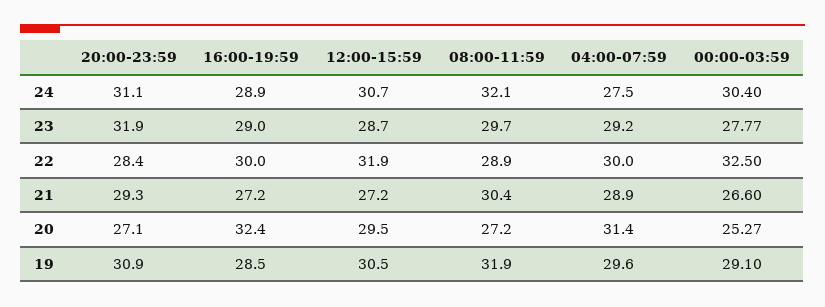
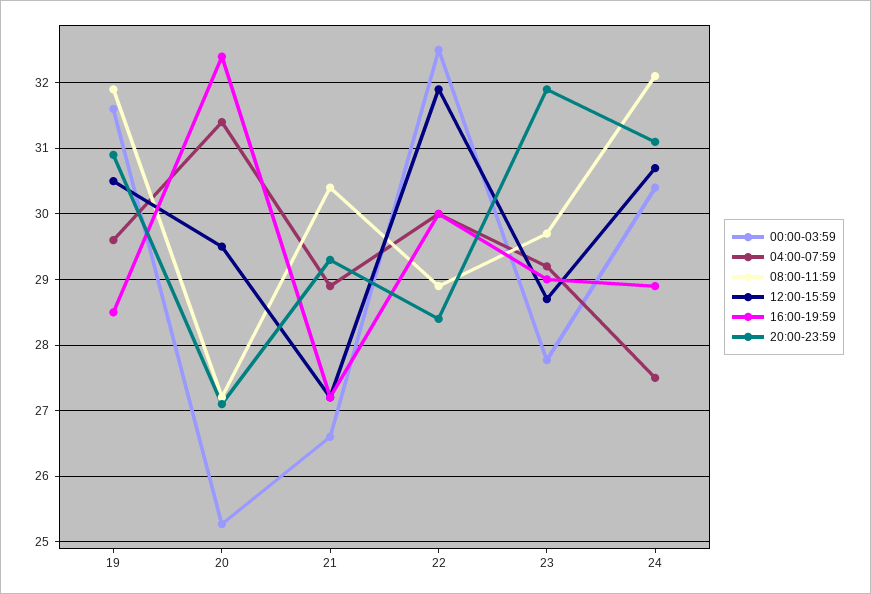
  {
    "20:00-23:59": {
      "24": 31.1,
      "23": 31.9,
      "22": 28.4,
      "21": 29.3,
      "20": 27.1,
      "19": 30.9
    },
    "16:00-19:59": {
      "24": 28.9,
      "23": 29,
      "22": 30,
      "21": 27.2,
      "20": 32.4,
      "19": 28.5
    },
    "12:00-15:59": {
      "24": 30.7,
      "23": 28.7,
      "22": 31.9,
      "21": 27.2,
      "20": 29.5,
      "19": 30.5
    },
    "08:00-11:59": {
      "24": 32.1,
      "23": 29.7,
      "22": 28.9,
      "21": 30.4,
      "20": 27.2,
      "19": 31.9
    },
    "04:00-07:59": {
      "24": 27.5,
      "23": 29.2,
      "22": 30,
      "21": 28.9,
      "20": 31.4,
      "19": 29.6
    },
    "00:00-03:59": {
      "24": 30.4,
      "23": 27.77,
      "22": 32.5,
      "21": 26.6,
      "20": 25.27,
-     "19": 29.1
+     "19": 31.6
    }
  }

